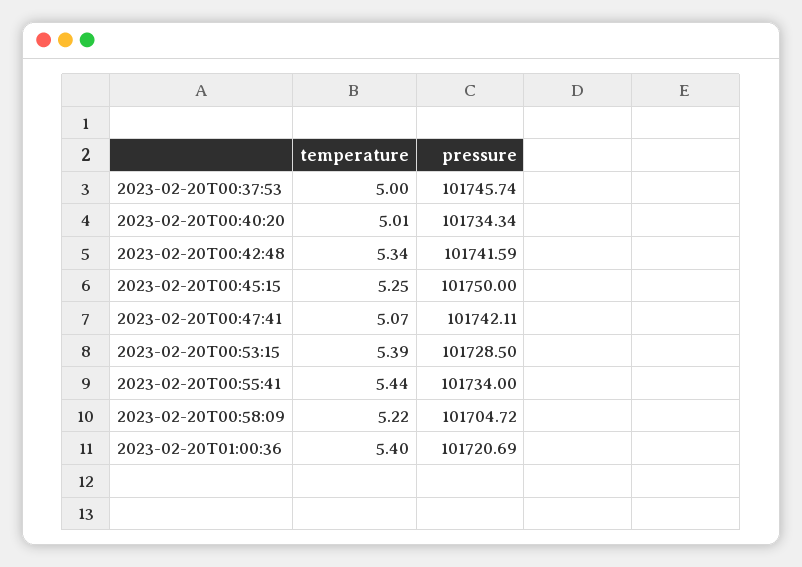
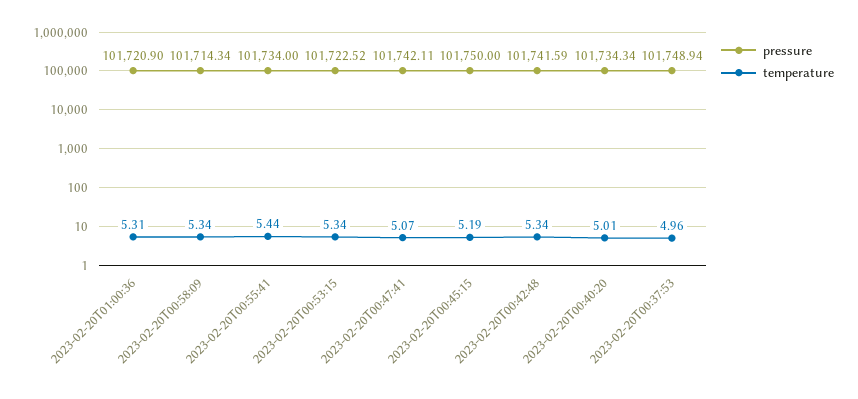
  {
    "temperature": {
-     "2023-02-20T00:37:53": 5,
+     "2023-02-20T00:37:53": 4.96,
      "2023-02-20T00:40:20": 5.01,
      "2023-02-20T00:42:48": 5.34,
-     "2023-02-20T00:45:15": 5.25,
+     "2023-02-20T00:45:15": 5.19,
      "2023-02-20T00:47:41": 5.07,
-     "2023-02-20T00:53:15": 5.39,
+     "2023-02-20T00:53:15": 5.34,
      "2023-02-20T00:55:41": 5.44,
-     "2023-02-20T00:58:09": 5.22,
+     "2023-02-20T00:58:09": 5.34,
-     "2023-02-20T01:00:36": 5.4
+     "2023-02-20T01:00:36": 5.31
    },
    "pressure": {
-     "2023-02-20T00:37:53": 101745.74,
+     "2023-02-20T00:37:53": 101748.94,
      "2023-02-20T00:40:20": 101734.34,
      "2023-02-20T00:42:48": 101741.59,
      "2023-02-20T00:45:15": 101750,
      "2023-02-20T00:47:41": 101742.11,
-     "2023-02-20T00:53:15": 101728.5,
+     "2023-02-20T00:53:15": 101722.52,
      "2023-02-20T00:55:41": 101734,
-     "2023-02-20T00:58:09": 101704.72,
+     "2023-02-20T00:58:09": 101714.34,
-     "2023-02-20T01:00:36": 101720.69
+     "2023-02-20T01:00:36": 101720.9
    }
  }

